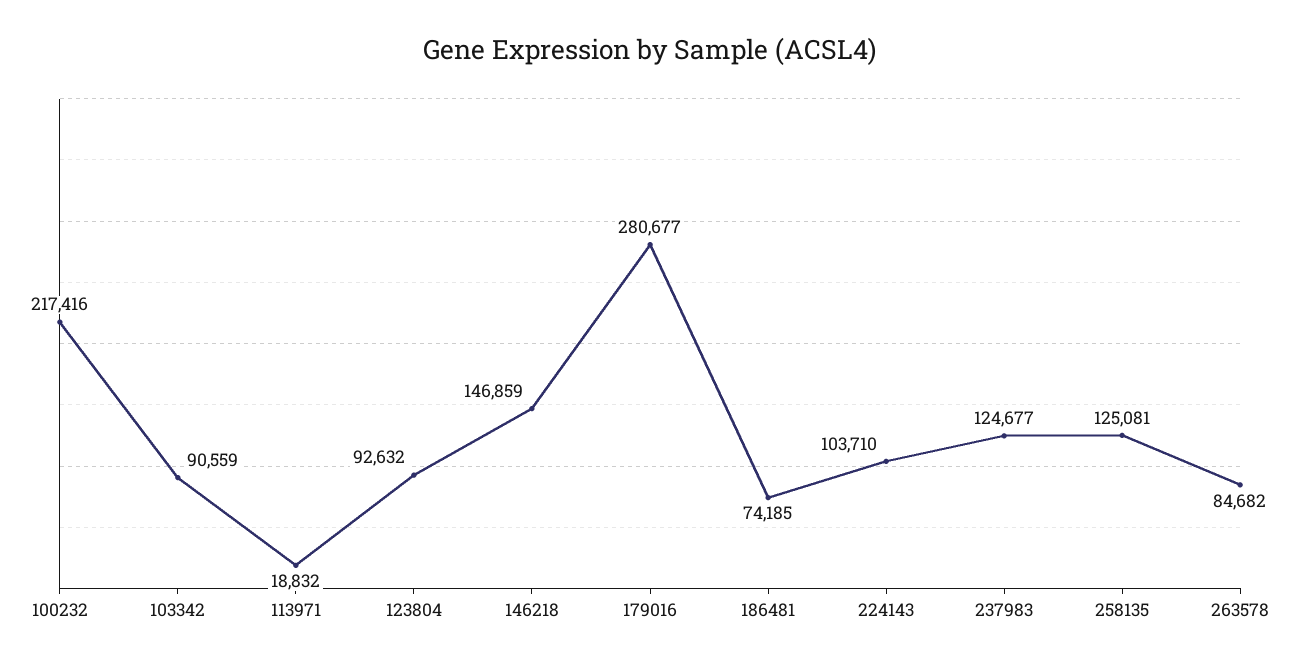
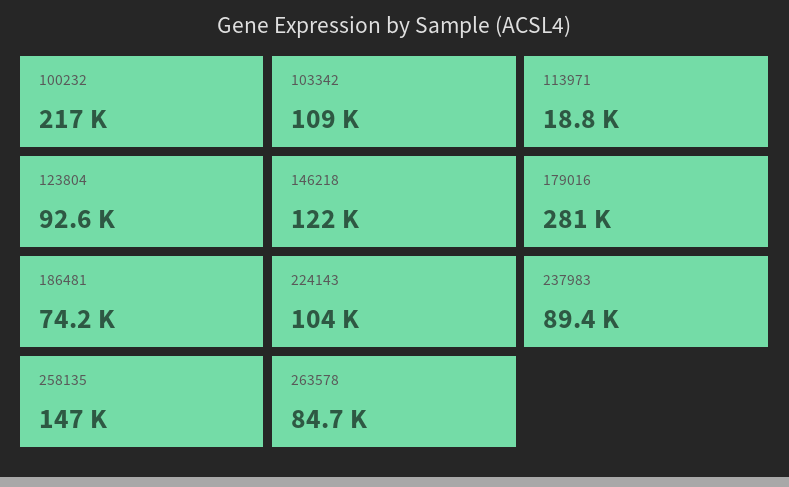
  {
    "100232": 217416,
-   "103342": 90559,
+   "103342": 109000,
    "113971": 18832,
    "123804": 92632,
-   "146218": 146859,
+   "146218": 122000,
    "179016": 280677,
    "186481": 74185,
    "224143": 103710,
-   "237983": 124677,
+   "237983": 89400,
-   "258135": 125081,
+   "258135": 147000,
    "263578": 84682
  }

